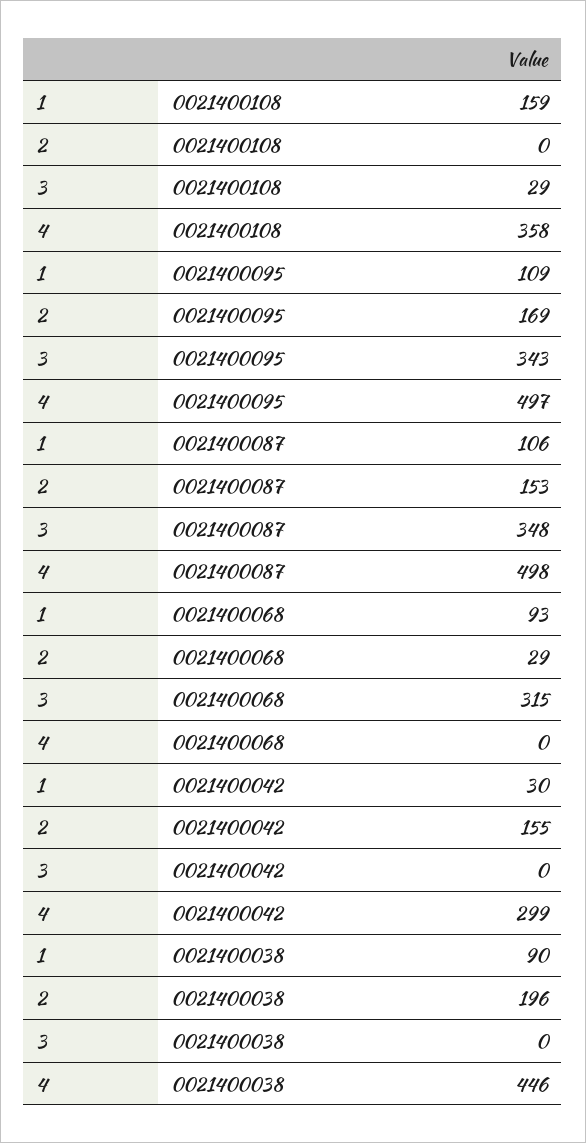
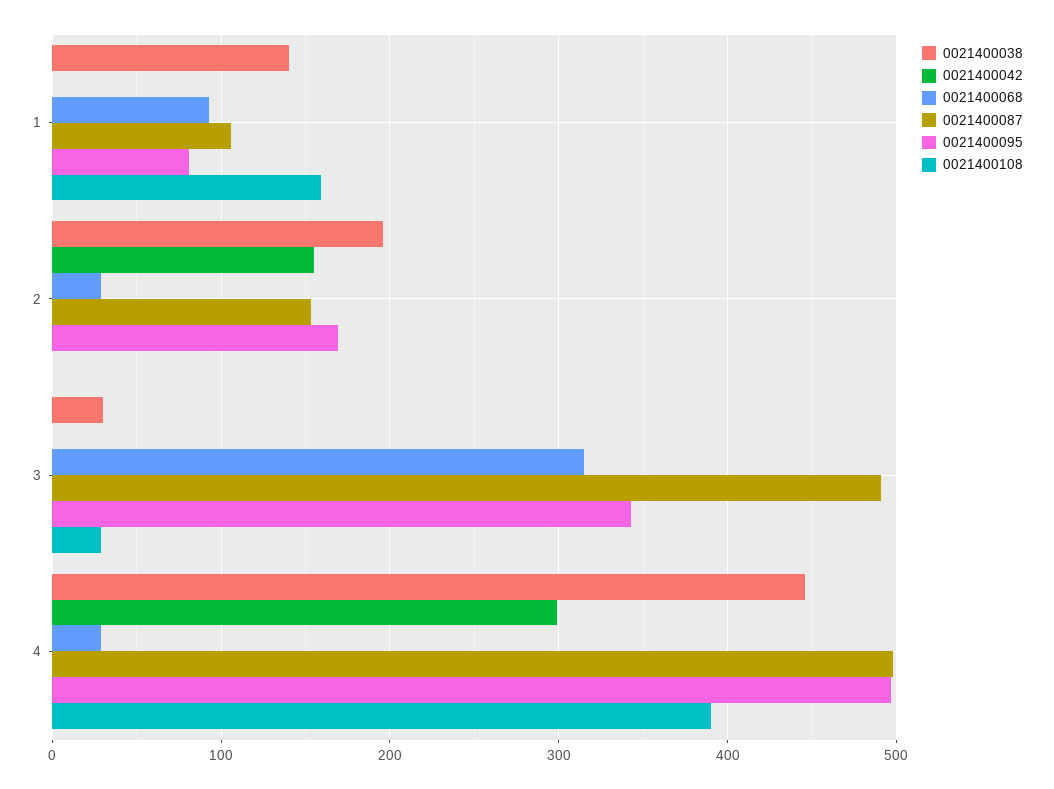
  {
    "0021400108": {
      "1": 159,
      "2": 0,
      "3": 29,
-     "4": 358
+     "4": 390
    },
    "0021400095": {
-     "1": 109,
+     "1": 80,
      "2": 169,
      "3": 343,
      "4": 497
    },
    "0021400087": {
      "1": 106,
      "2": 153,
-     "3": 348,
+     "3": 490,
      "4": 498
    },
    "0021400068": {
      "1": 93,
      "2": 29,
      "3": 315,
-     "4": 0
+     "4": 30
    },
    "0021400042": {
-     "1": 30,
+     "1": 0,
      "2": 155,
      "3": 0,
      "4": 299
    },
    "0021400038": {
-     "1": 90,
+     "1": 140,
      "2": 196,
-     "3": 0,
+     "3": 30,
      "4": 446
    }
  }

